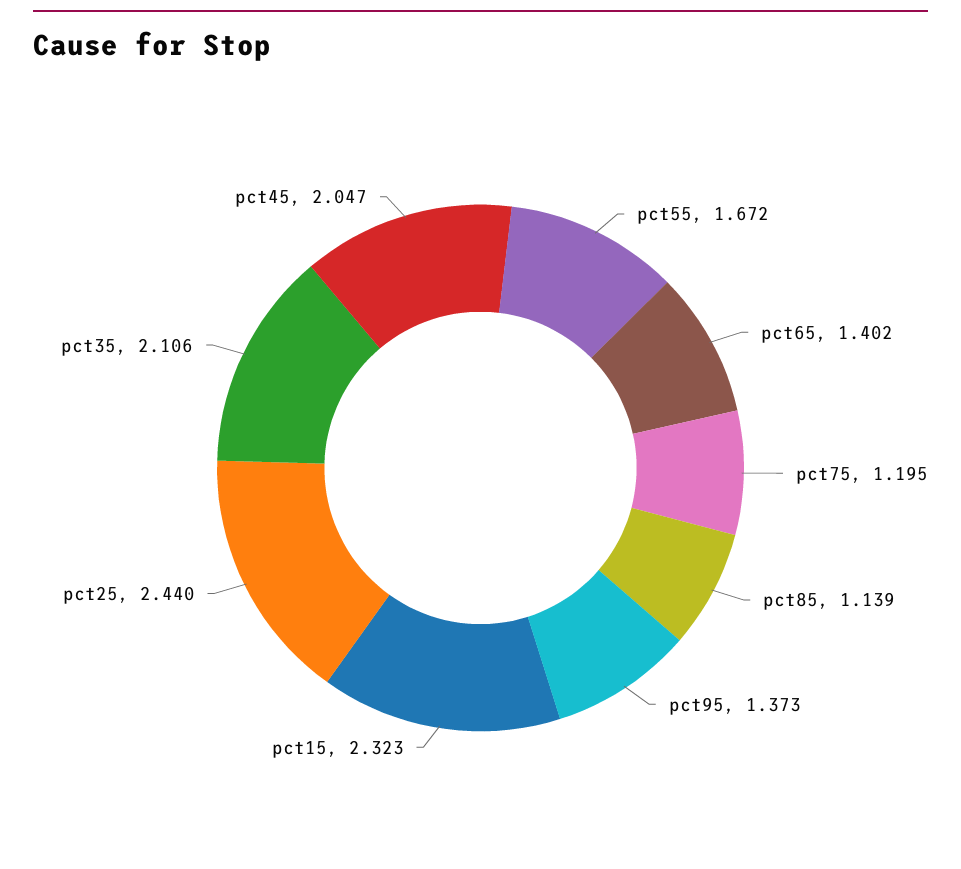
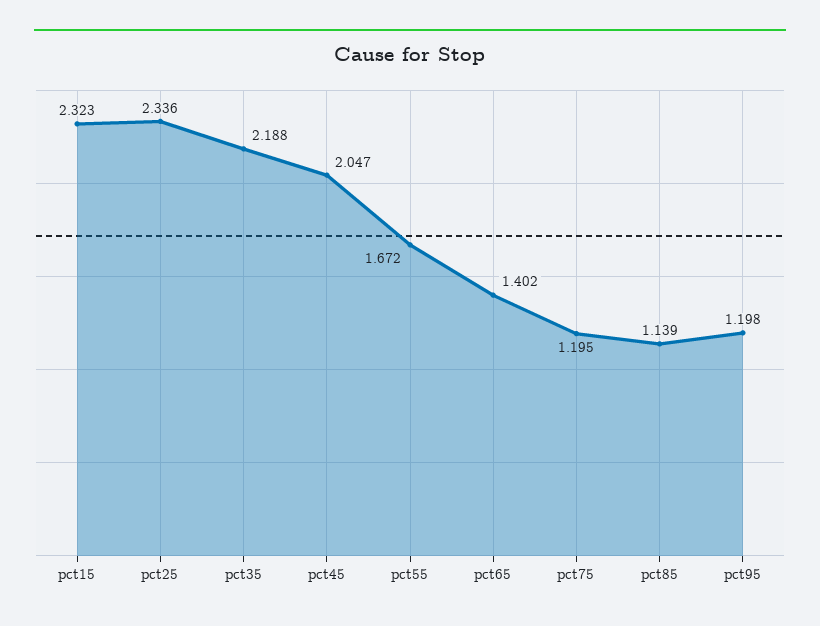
  {
    "pct55": 1.672,
    "pct65": 1.402,
    "pct75": 1.195,
    "pct85": 1.139,
-   "pct95": 1.373,
+   "pct95": 1.198,
    "pct15": 2.323,
-   "pct25": 2.44,
+   "pct25": 2.336,
-   "pct35": 2.106,
+   "pct35": 2.188,
    "pct45": 2.047
  }

